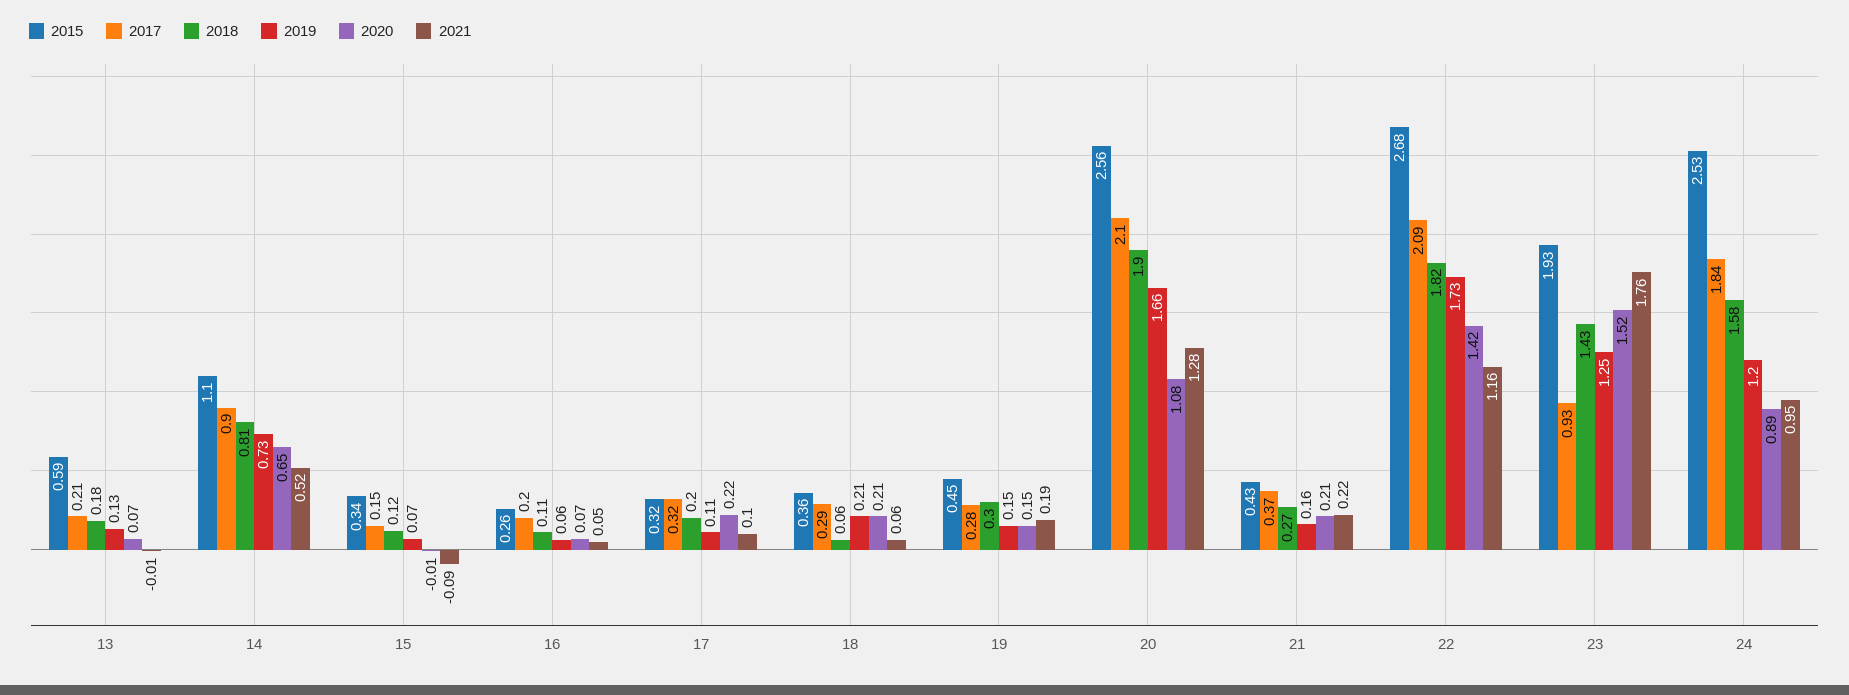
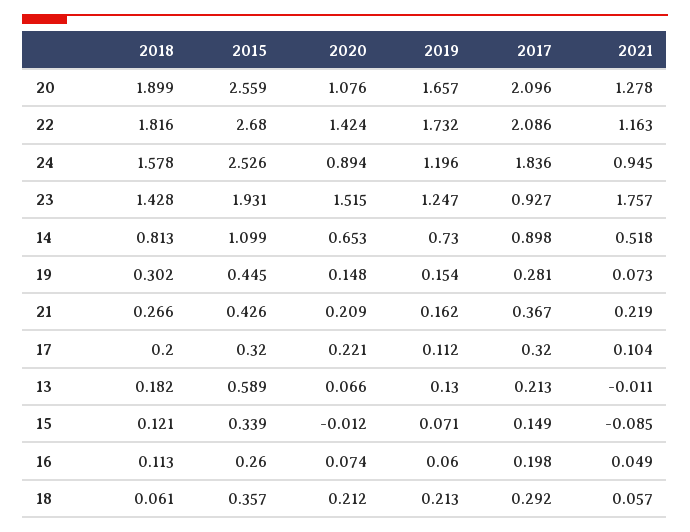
  {
    "2015": {
      "13": 0.589,
      "14": 1.099,
      "15": 0.339,
      "16": 0.26,
      "17": 0.32,
      "18": 0.357,
      "19": 0.445,
      "20": 2.559,
      "21": 0.426,
      "22": 2.68,
      "23": 1.931,
      "24": 2.526
    },
    "2017": {
      "13": 0.213,
      "14": 0.898,
      "15": 0.149,
      "16": 0.198,
      "17": 0.32,
      "18": 0.292,
      "19": 0.281,
      "20": 2.096,
      "21": 0.367,
      "22": 2.086,
      "23": 0.927,
      "24": 1.836
    },
    "2018": {
      "13": 0.182,
      "14": 0.813,
      "15": 0.121,
      "16": 0.113,
      "17": 0.2,
      "18": 0.061,
      "19": 0.302,
      "20": 1.899,
      "21": 0.266,
      "22": 1.816,
      "23": 1.428,
      "24": 1.578
    },
    "2019": {
      "13": 0.13,
      "14": 0.73,
      "15": 0.071,
      "16": 0.06,
      "17": 0.112,
      "18": 0.213,
      "19": 0.154,
      "20": 1.657,
      "21": 0.162,
      "22": 1.732,
      "23": 1.247,
      "24": 1.196
    },
    "2020": {
      "13": 0.066,
      "14": 0.653,
      "15": -0.012,
      "16": 0.074,
      "17": 0.221,
      "18": 0.212,
      "19": 0.148,
      "20": 1.076,
      "21": 0.209,
      "22": 1.424,
      "23": 1.515,
      "24": 0.894
    },
    "2021": {
      "13": -0.011,
      "14": 0.518,
      "15": -0.085,
      "16": 0.049,
      "17": 0.104,
      "18": 0.057,
-     "19": 0.19,
+     "19": 0.073,
      "20": 1.278,
      "21": 0.219,
      "22": 1.163,
      "23": 1.757,
      "24": 0.945
    }
  }

